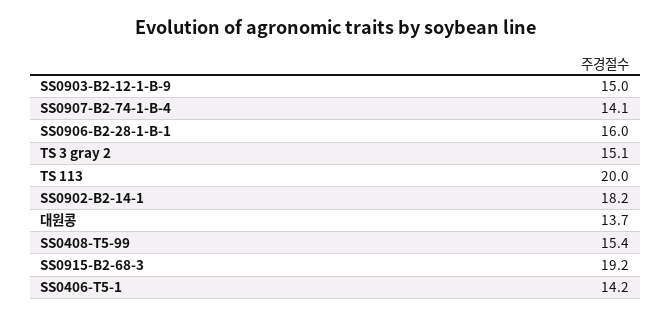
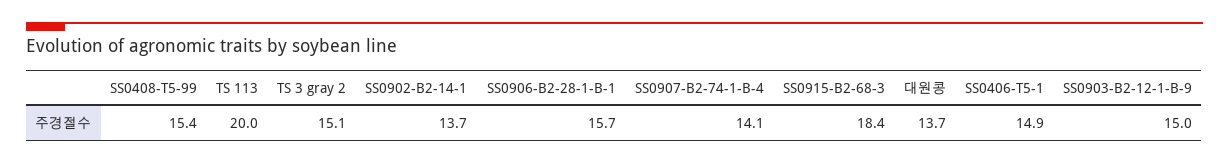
  {
    "SS0903-B2-12-1-B-9": 15,
    "SS0907-B2-74-1-B-4": 14.1,
-   "SS0906-B2-28-1-B-1": 16,
+   "SS0906-B2-28-1-B-1": 15.7,
    "TS 3 gray 2": 15.1,
    "TS 113": 20,
-   "SS0902-B2-14-1": 18.2,
+   "SS0902-B2-14-1": 13.7,
    "대원콩": 13.7,
    "SS0408-T5-99": 15.4,
-   "SS0915-B2-68-3": 19.2,
+   "SS0915-B2-68-3": 18.4,
-   "SS0406-T5-1": 14.2
+   "SS0406-T5-1": 14.9
  }

